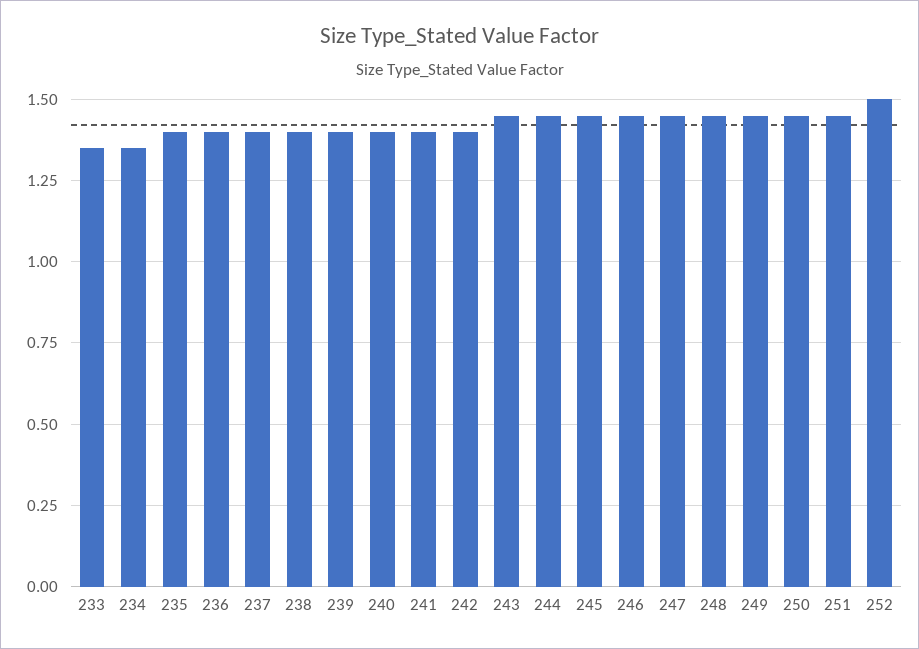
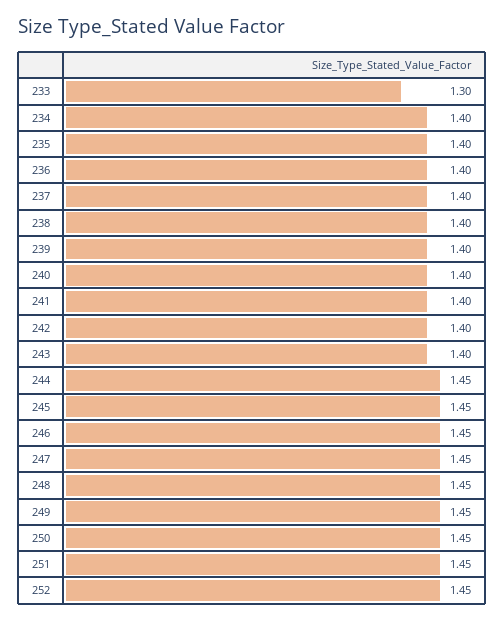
  {
-   "233": 1.35,
+   "233": 1.3,
-   "234": 1.35,
+   "234": 1.4,
    "235": 1.4,
    "236": 1.4,
    "237": 1.4,
    "238": 1.4,
    "239": 1.4,
    "240": 1.4,
    "241": 1.4,
    "242": 1.4,
-   "243": 1.45,
+   "243": 1.4,
    "244": 1.45,
    "245": 1.45,
    "246": 1.45,
    "247": 1.45,
    "248": 1.45,
    "249": 1.45,
    "250": 1.45,
    "251": 1.45,
-   "252": 1.5
+   "252": 1.45
  }

